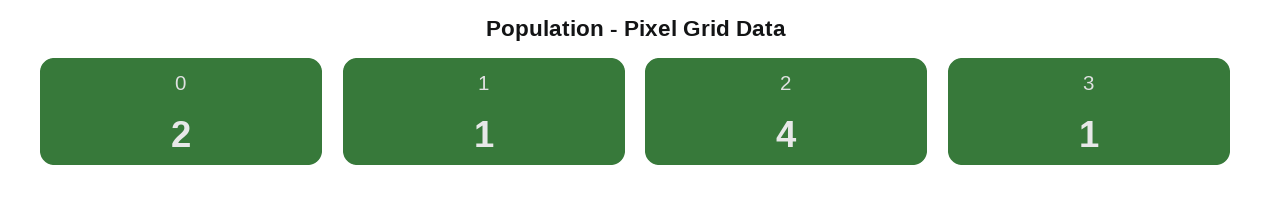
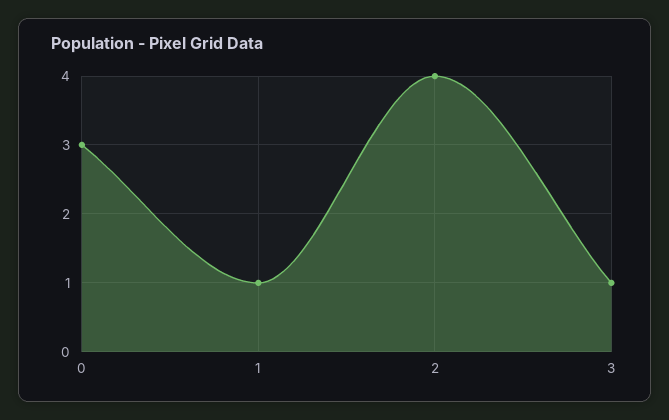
  {
-   "0": 2,
+   "0": 3,
    "1": 1,
    "2": 4,
    "3": 1
  }

